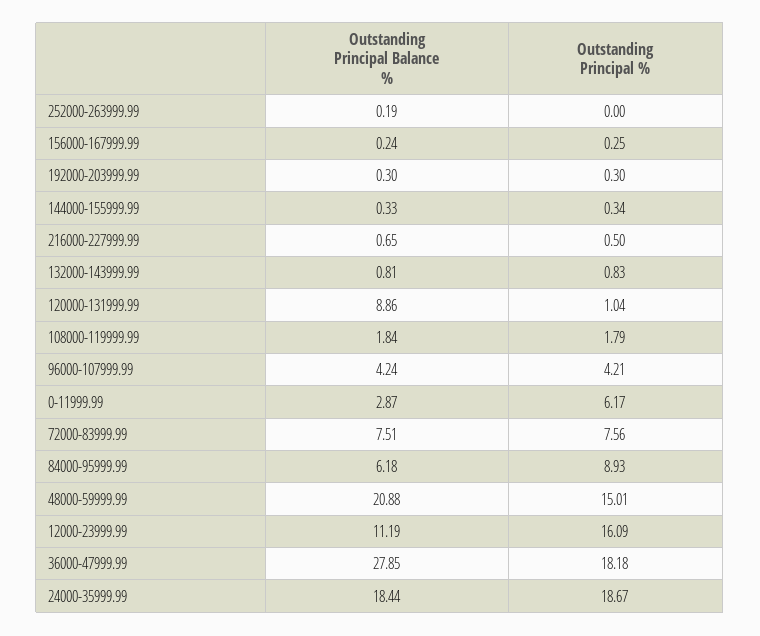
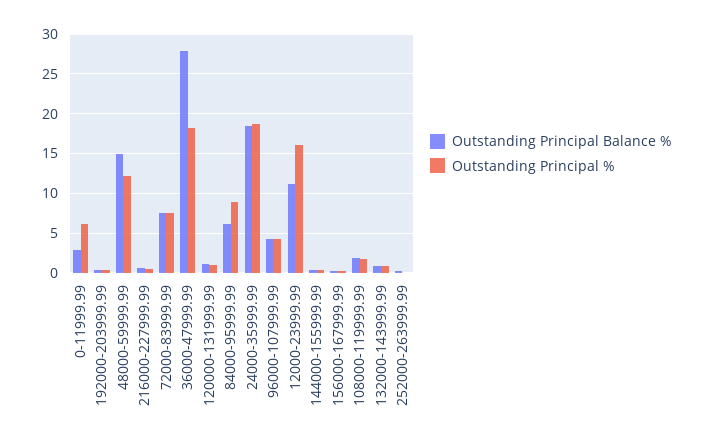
  {
    "Outstanding Principal Balance %": {
      "252000-263999.99": 0.19,
      "156000-167999.99": 0.24,
      "192000-203999.99": 0.3,
      "144000-155999.99": 0.33,
      "216000-227999.99": 0.65,
      "132000-143999.99": 0.81,
-     "120000-131999.99": 8.86,
+     "120000-131999.99": 1,
      "108000-119999.99": 1.84,
      "96000-107999.99": 4.24,
      "0-11999.99": 2.87,
      "72000-83999.99": 7.51,
      "84000-95999.99": 6.18,
-     "48000-59999.99": 20.88,
+     "48000-59999.99": 15,
      "12000-23999.99": 11.19,
      "36000-47999.99": 27.85,
      "24000-35999.99": 18.44
    },
    "Outstanding Principal %": {
      "252000-263999.99": 0,
      "156000-167999.99": 0.25,
      "192000-203999.99": 0.3,
      "144000-155999.99": 0.34,
      "216000-227999.99": 0.5,
      "132000-143999.99": 0.83,
      "120000-131999.99": 1.04,
      "108000-119999.99": 1.79,
      "96000-107999.99": 4.21,
      "0-11999.99": 6.17,
      "72000-83999.99": 7.56,
      "84000-95999.99": 8.93,
-     "48000-59999.99": 15.01,
+     "48000-59999.99": 12,
      "12000-23999.99": 16.09,
      "36000-47999.99": 18.18,
      "24000-35999.99": 18.67
    }
  }

